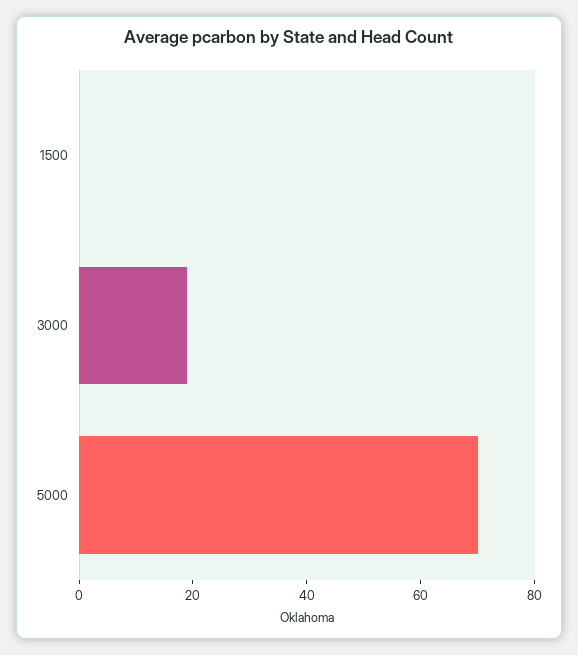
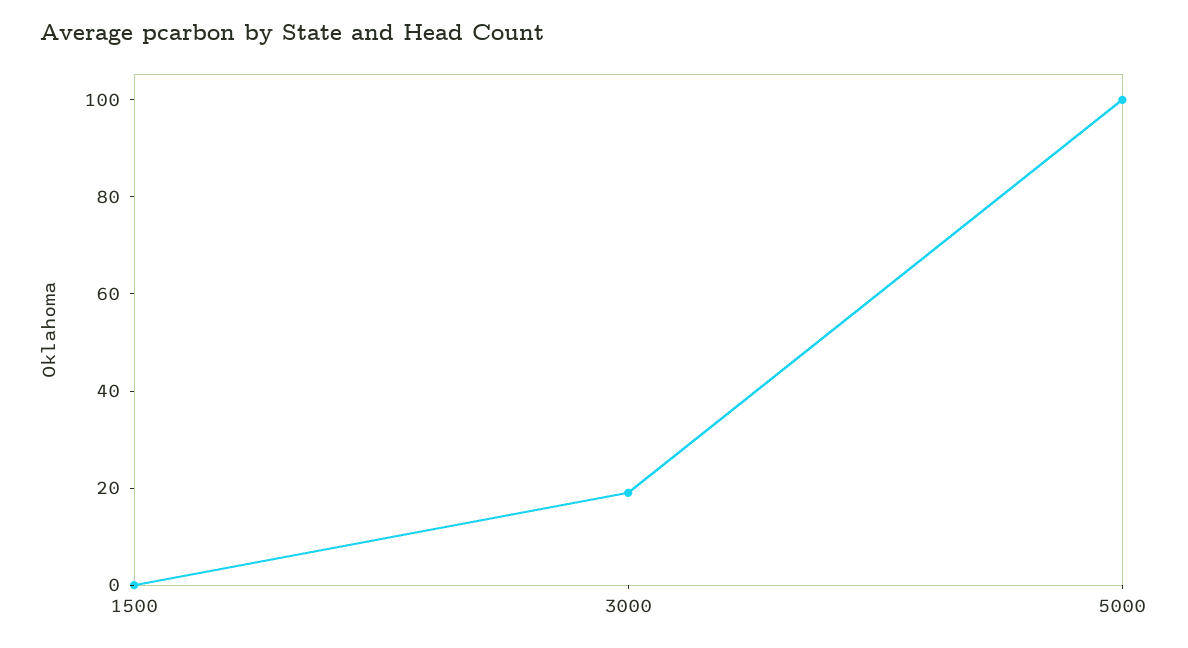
  {
    "1500": 0,
    "3000": 20,
-   "5000": 70
+   "5000": 100
  }

